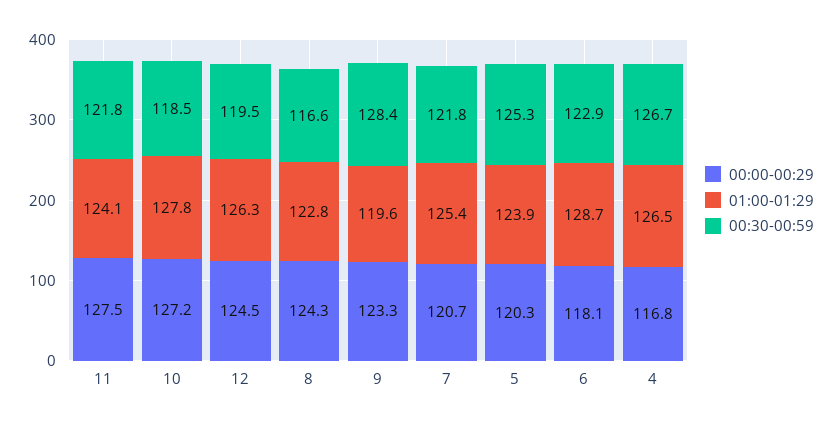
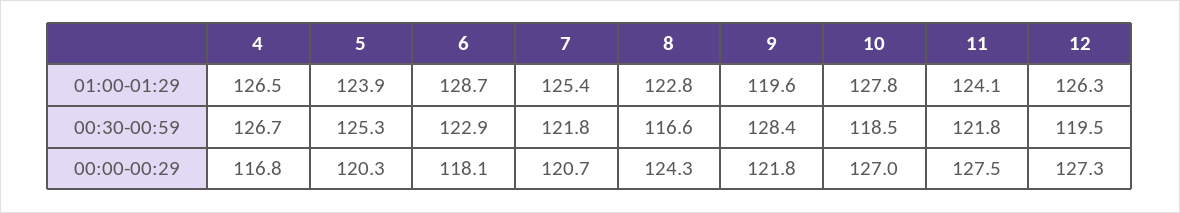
  {
    "00:00-00:29": {
      "11": 127.5,
-     "10": 127.2,
+     "10": 127,
-     "12": 124.5,
+     "12": 127.3,
      "8": 124.3,
-     "9": 123.3,
+     "9": 121.8,
      "7": 120.7,
      "5": 120.3,
      "6": 118.1,
      "4": 116.8
    },
    "01:00-01:29": {
      "11": 124.1,
      "10": 127.8,
      "12": 126.3,
      "8": 122.8,
      "9": 119.6,
      "7": 125.4,
      "5": 123.9,
      "6": 128.7,
      "4": 126.5
    },
    "00:30-00:59": {
      "11": 121.8,
      "10": 118.5,
      "12": 119.5,
      "8": 116.6,
      "9": 128.4,
      "7": 121.8,
      "5": 125.3,
      "6": 122.9,
      "4": 126.7
    }
  }

